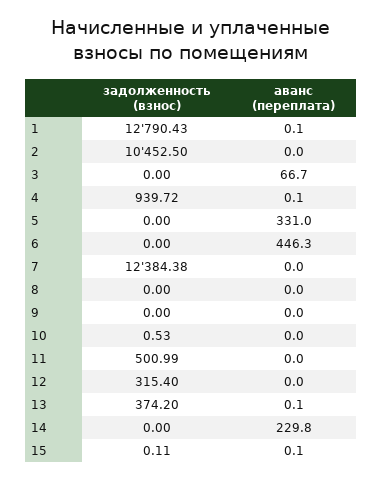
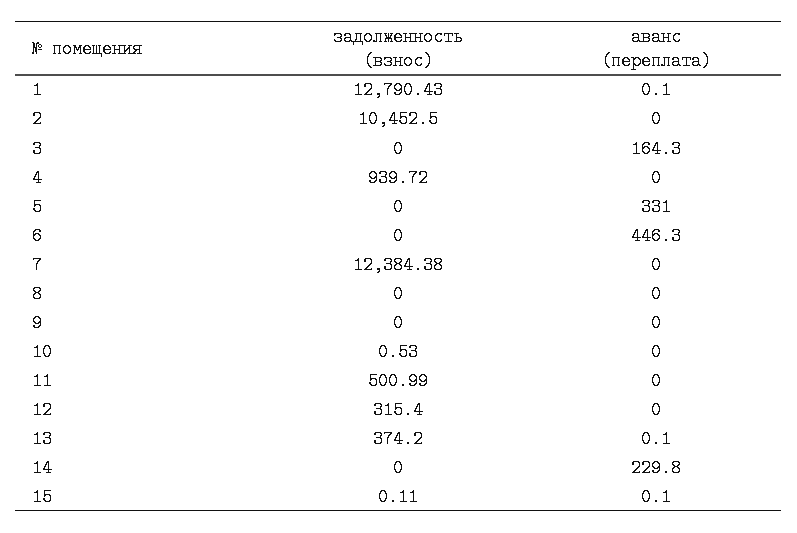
  {
    "задолженность (взнос)": {
      "1": 12790.43,
      "2": 10452.5,
      "3": 0,
      "4": 939.72,
      "5": 0,
      "6": 0,
      "7": 12384.38,
      "8": 0,
      "9": 0,
      "10": 0.53,
      "11": 500.99,
      "12": 315.4,
      "13": 374.2,
      "14": 0,
      "15": 0.11
    },
    "аванс (переплата)": {
      "1": 0.1,
      "2": 0,
-     "3": 66.7,
+     "3": 164.3,
-     "4": 0.1,
+     "4": 0,
      "5": 331,
      "6": 446.3,
      "7": 0,
      "8": 0,
      "9": 0,
      "10": 0,
      "11": 0,
      "12": 0,
      "13": 0.1,
      "14": 229.8,
      "15": 0.1
    }
  }

